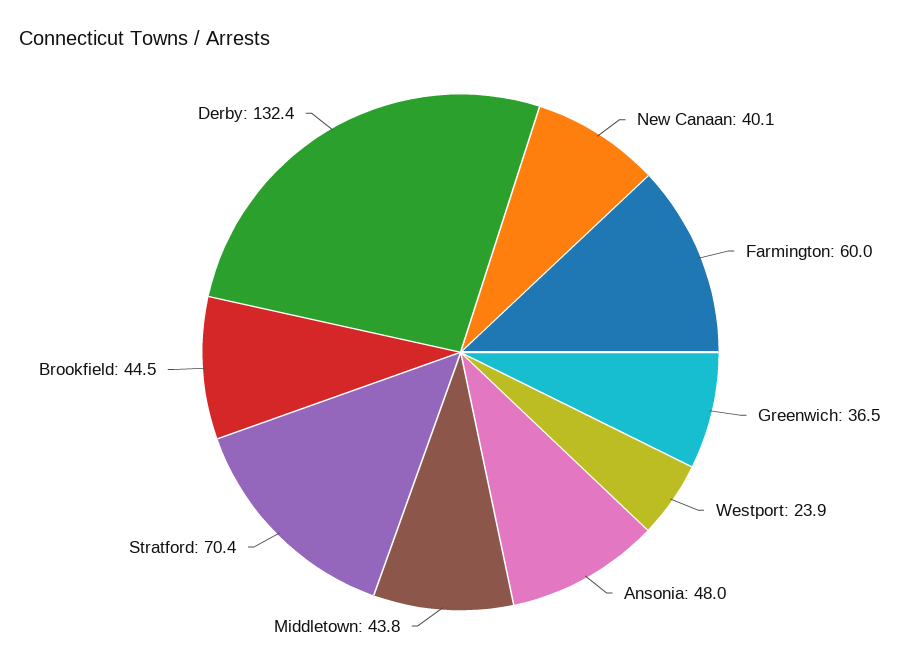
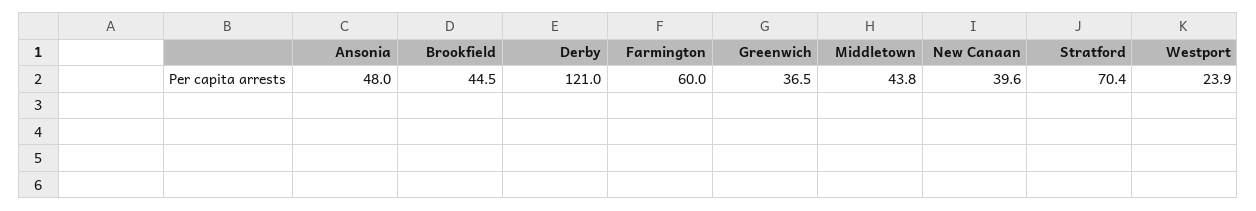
  {
-   "New Canaan": 40.1,
+   "New Canaan": 39.6,
    "Farmington": 60,
    "Greenwich": 36.5,
    "Westport": 23.9,
    "Ansonia": 48,
    "Middletown": 43.8,
    "Stratford": 70.4,
    "Brookfield": 44.5,
-   "Derby": 132.4
+   "Derby": 121
  }

